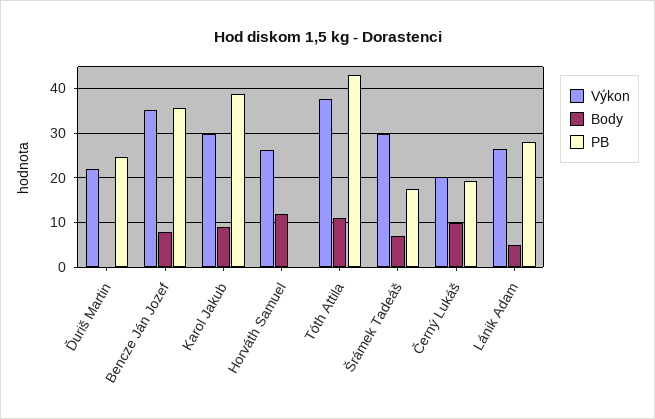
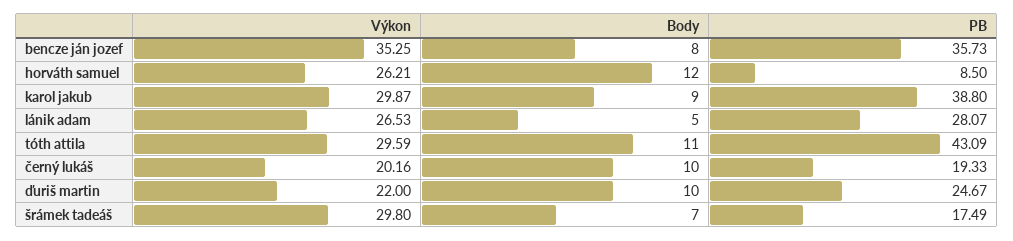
  {
    "Výkon": {
      "Ďuriš Martin": 22,
      "Bencze Ján Jozef": 35.25,
      "Karol Jakub": 29.87,
      "Horváth Samuel": 26.21,
-     "Tóth Attila": 38,
+     "Tóth Attila": 29.59,
      "Šrámek Tadeáš": 29.8,
      "Černý Lukáš": 20.16,
      "Lánik Adam": 26.53
    },
    "Body": {
-     "Ďuriš Martin": 0,
+     "Ďuriš Martin": 10,
      "Bencze Ján Jozef": 8,
      "Karol Jakub": 9,
      "Horváth Samuel": 12,
      "Tóth Attila": 11,
      "Šrámek Tadeáš": 7,
      "Černý Lukáš": 10,
      "Lánik Adam": 5
    },
    "PB": {
      "Ďuriš Martin": 24.67,
      "Bencze Ján Jozef": 35.73,
      "Karol Jakub": 38.8,
-     "Horváth Samuel": 0,
+     "Horváth Samuel": 8.5,
      "Tóth Attila": 43.09,
      "Šrámek Tadeáš": 17.49,
      "Černý Lukáš": 19.33,
      "Lánik Adam": 28.07
    }
  }

